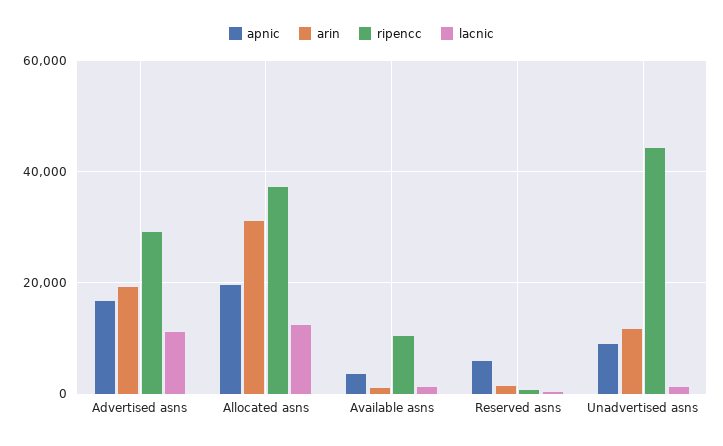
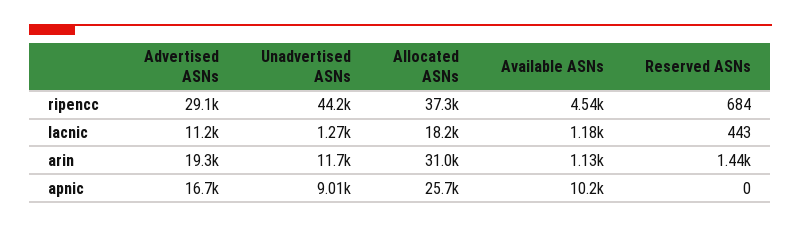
  {
    "apnic": {
      "Advertised asns": 16700,
-     "Allocated asns": 20000,
+     "Allocated asns": 25700,
-     "Available asns": 4000,
+     "Available asns": 10200,
-     "Reserved asns": 6000,
+     "Reserved asns": 0,
      "Unadvertised asns": 9010
    },
    "arin": {
      "Advertised asns": 19300,
      "Allocated asns": 31000,
      "Available asns": 1130,
      "Reserved asns": 1440,
      "Unadvertised asns": 11700
    },
    "ripencc": {
      "Advertised asns": 29100,
      "Allocated asns": 37300,
-     "Available asns": 10000,
+     "Available asns": 4540,
      "Reserved asns": 684,
      "Unadvertised asns": 44200
    },
    "lacnic": {
      "Advertised asns": 11200,
-     "Allocated asns": 12000,
+     "Allocated asns": 18200,
      "Available asns": 1180,
      "Reserved asns": 443,
      "Unadvertised asns": 1270
    }
  }

